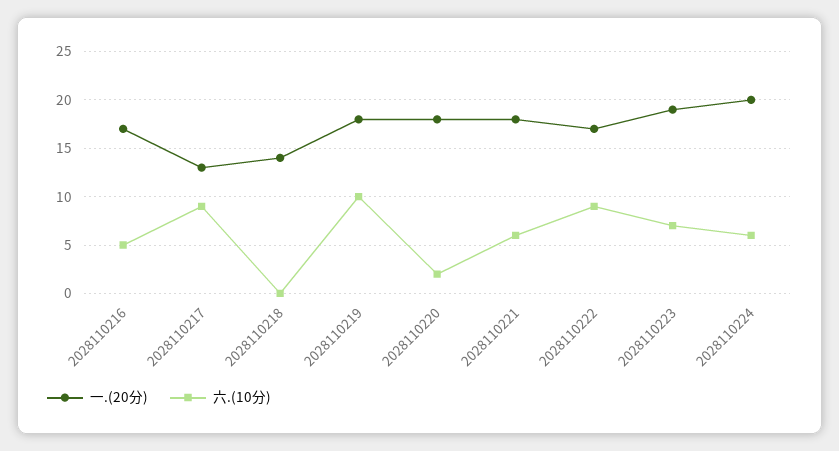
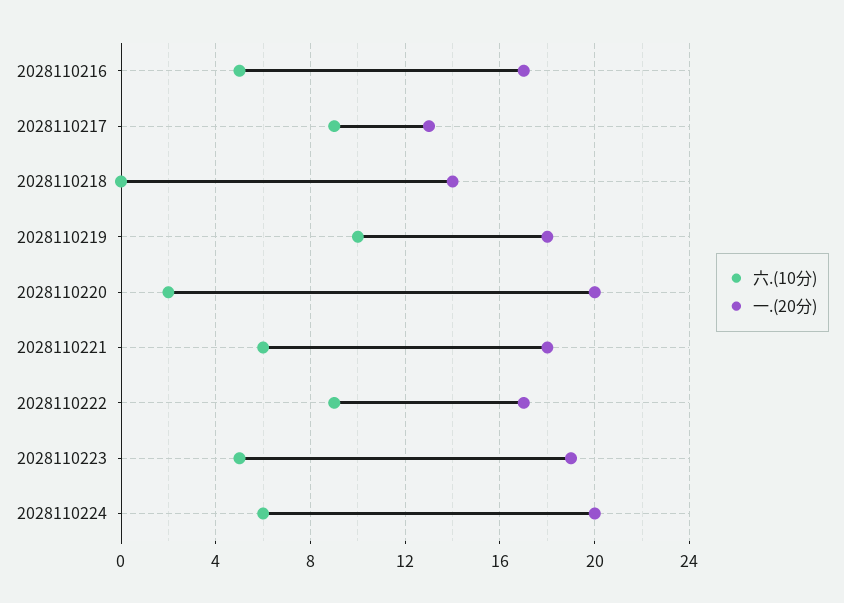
  {
    "一.(20分)": {
      "2028110216": 17,
      "2028110217": 13,
      "2028110218": 14,
      "2028110219": 18,
-     "2028110220": 18,
+     "2028110220": 20,
      "2028110221": 18,
      "2028110222": 17,
      "2028110223": 19,
      "2028110224": 20
    },
    "六.(10分)": {
      "2028110216": 5,
      "2028110217": 9,
      "2028110218": 0,
      "2028110219": 10,
      "2028110220": 2,
      "2028110221": 6,
      "2028110222": 9,
-     "2028110223": 7,
+     "2028110223": 5,
      "2028110224": 6
    }
  }

